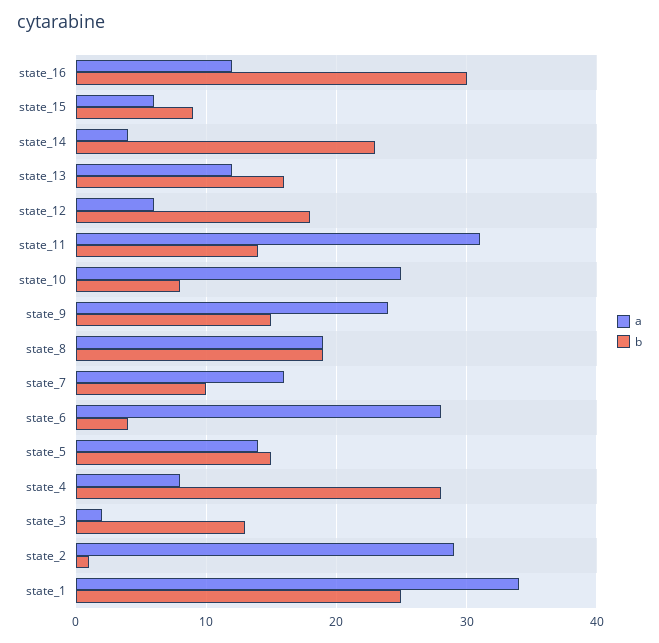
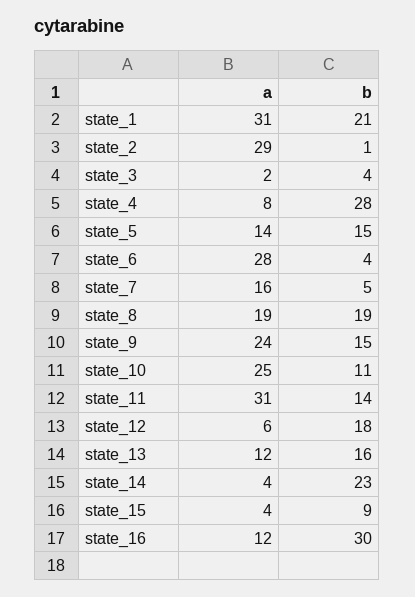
  {
    "a": {
      "state_16": 12,
-     "state_15": 6,
+     "state_15": 4,
      "state_14": 4,
      "state_13": 12,
      "state_12": 6,
      "state_11": 31,
      "state_10": 25,
      "state_9": 24,
      "state_8": 19,
      "state_7": 16,
      "state_6": 28,
      "state_5": 14,
      "state_4": 8,
      "state_3": 2,
      "state_2": 29,
-     "state_1": 34
+     "state_1": 31
    },
    "b": {
      "state_16": 30,
      "state_15": 9,
      "state_14": 23,
      "state_13": 16,
      "state_12": 18,
      "state_11": 14,
-     "state_10": 8,
+     "state_10": 11,
      "state_9": 15,
      "state_8": 19,
-     "state_7": 10,
+     "state_7": 5,
      "state_6": 4,
      "state_5": 15,
      "state_4": 28,
-     "state_3": 13,
+     "state_3": 4,
      "state_2": 1,
-     "state_1": 25
+     "state_1": 21
    }
  }

